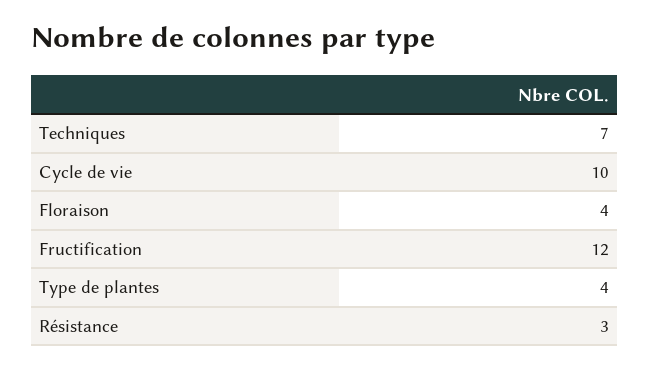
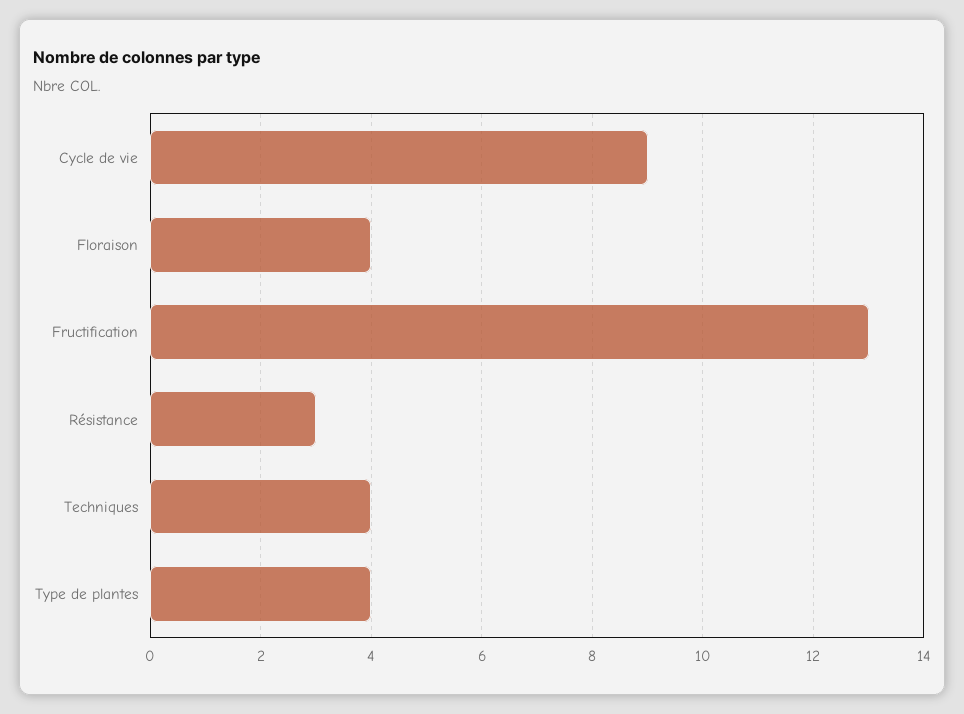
  {
-   "Techniques": 7,
+   "Techniques": 4,
-   "Cycle de vie": 10,
+   "Cycle de vie": 9,
    "Floraison": 4,
-   "Fructification": 12,
+   "Fructification": 13,
    "Type de plantes": 4,
    "Résistance": 3
  }

